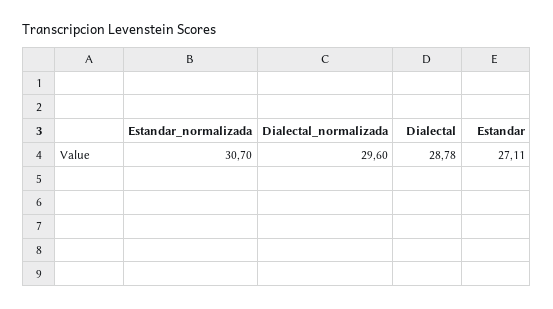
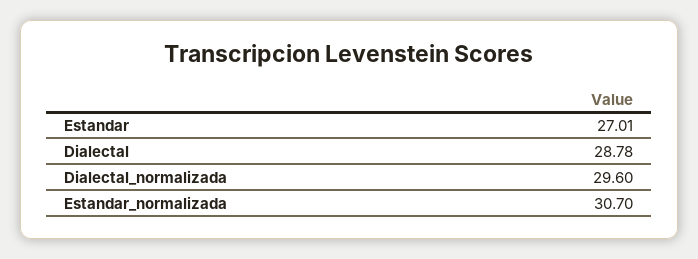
  {
    "Estandar_normalizada": 30.7,
    "Dialectal_normalizada": 29.6,
    "Dialectal": 28.78,
-   "Estandar": 27.11
+   "Estandar": 27.01
  }

